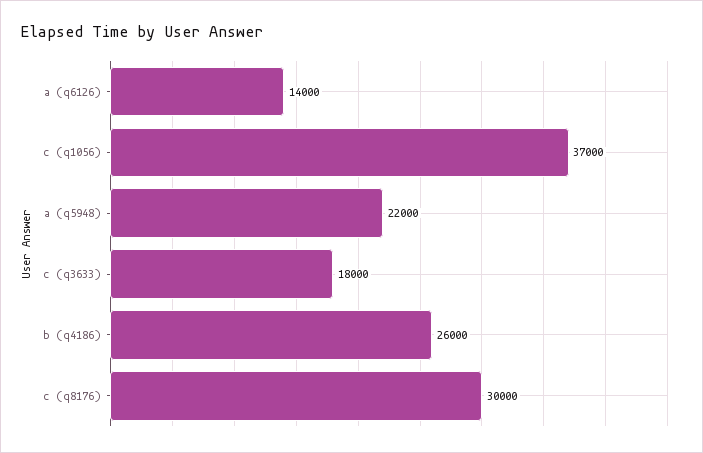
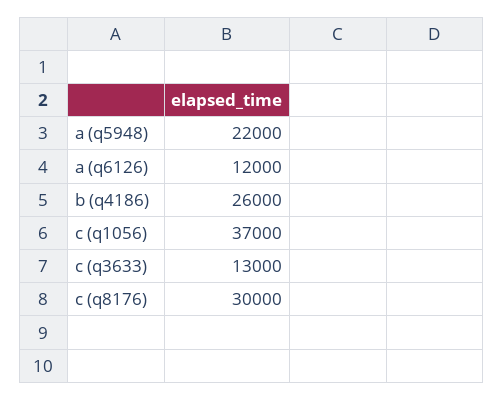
  {
-   "a (q6126)": 14000,
+   "a (q6126)": 12000,
    "c (q1056)": 37000,
    "a (q5948)": 22000,
-   "c (q3633)": 18000,
+   "c (q3633)": 13000,
    "b (q4186)": 26000,
    "c (q8176)": 30000
  }

